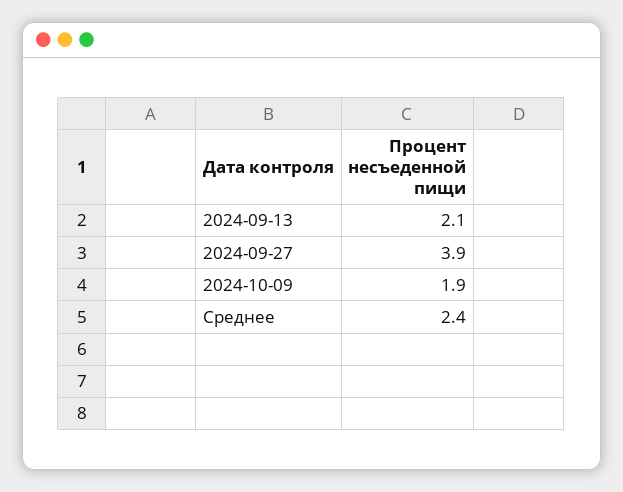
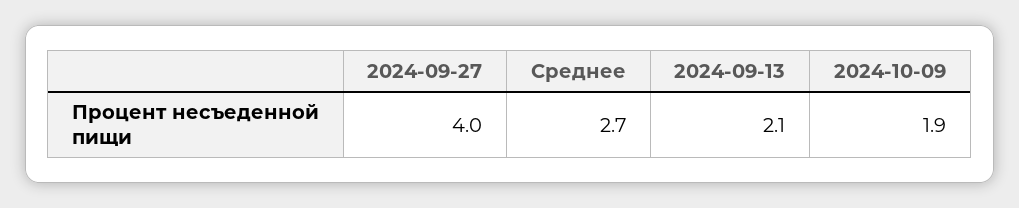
  {
    "2024-09-13": 2.1,
-   "2024-09-27": 3.9,
+   "2024-09-27": 4,
    "2024-10-09": 1.9,
-   "Среднее": 2.4
+   "Среднее": 2.7
  }

